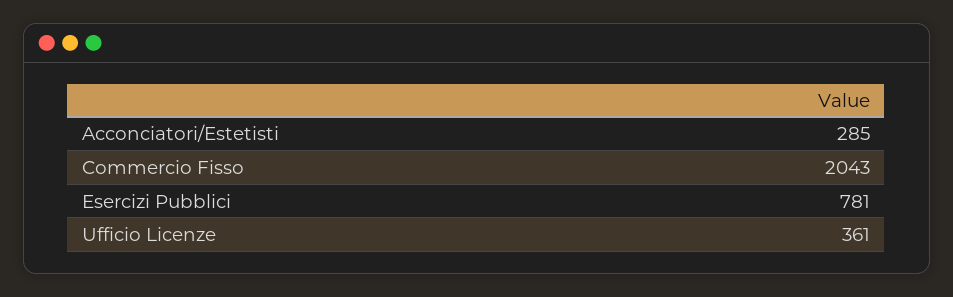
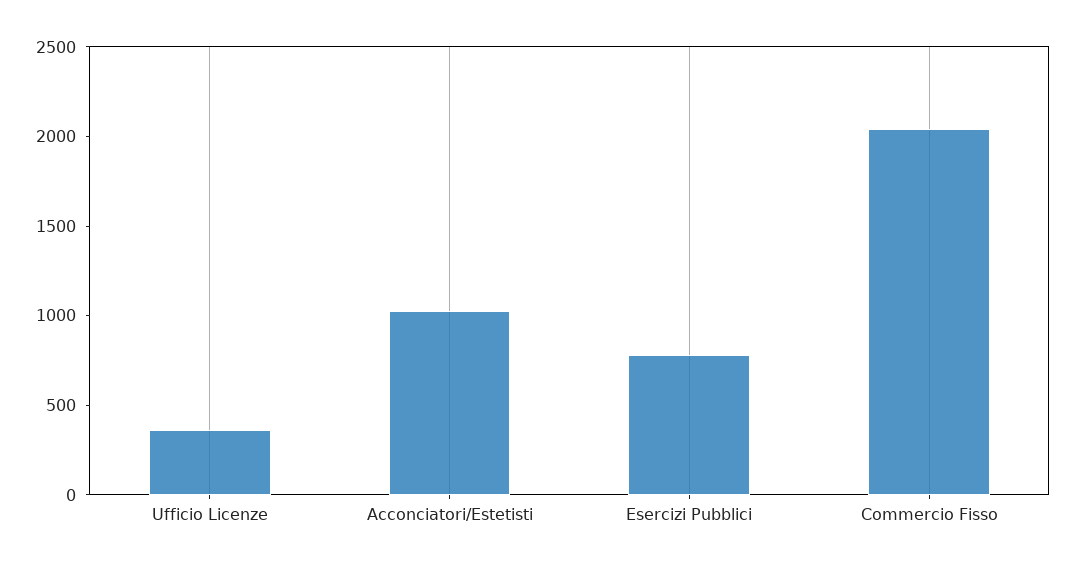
  {
-   "Acconciatori/Estetisti": 285,
+   "Acconciatori/Estetisti": 1000,
    "Commercio Fisso": 2043,
    "Esercizi Pubblici": 781,
    "Ufficio Licenze": 361
  }

